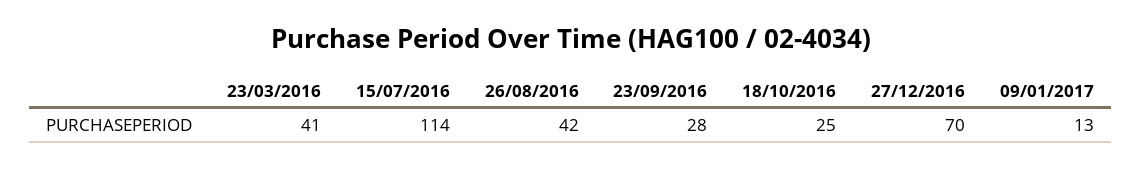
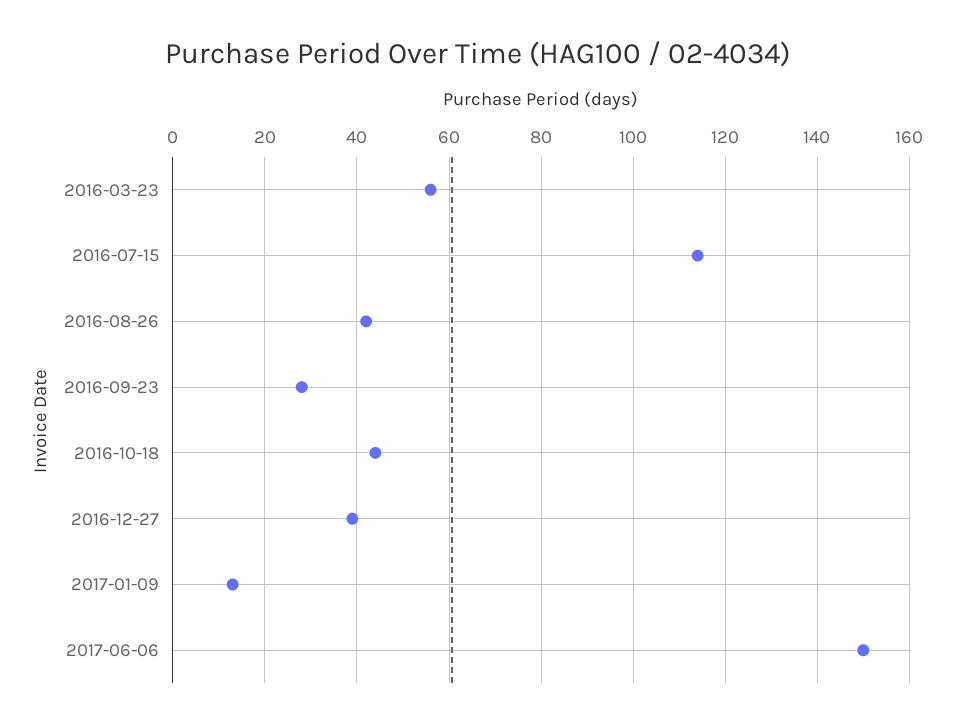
  {
-   "23/03/2016": 41,
+   "23/03/2016": 55,
    "15/07/2016": 114,
    "26/08/2016": 42,
    "23/09/2016": 28,
-   "18/10/2016": 25,
+   "18/10/2016": 45,
-   "27/12/2016": 70,
+   "27/12/2016": 40,
-   "09/01/2017": 13
+   "09/01/2017": 13,
+   "2017-06-06": 150
  }

